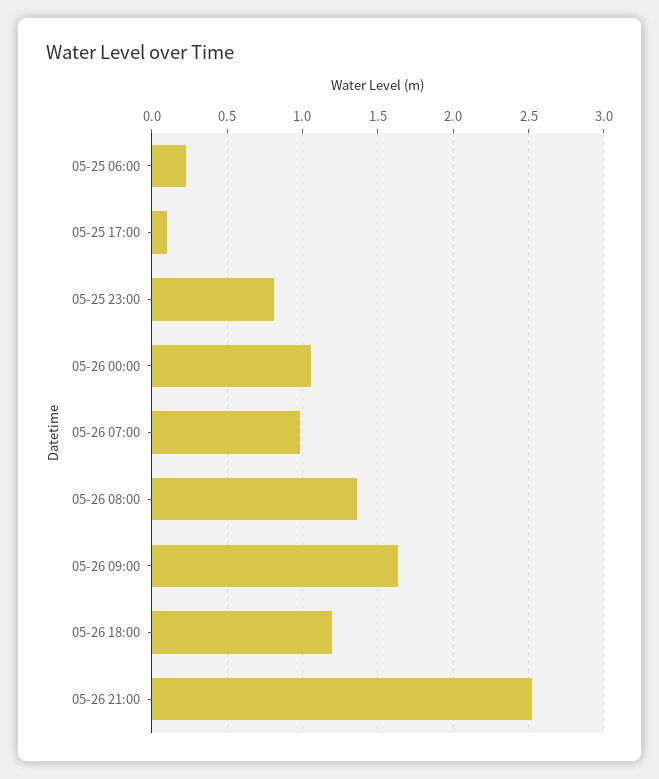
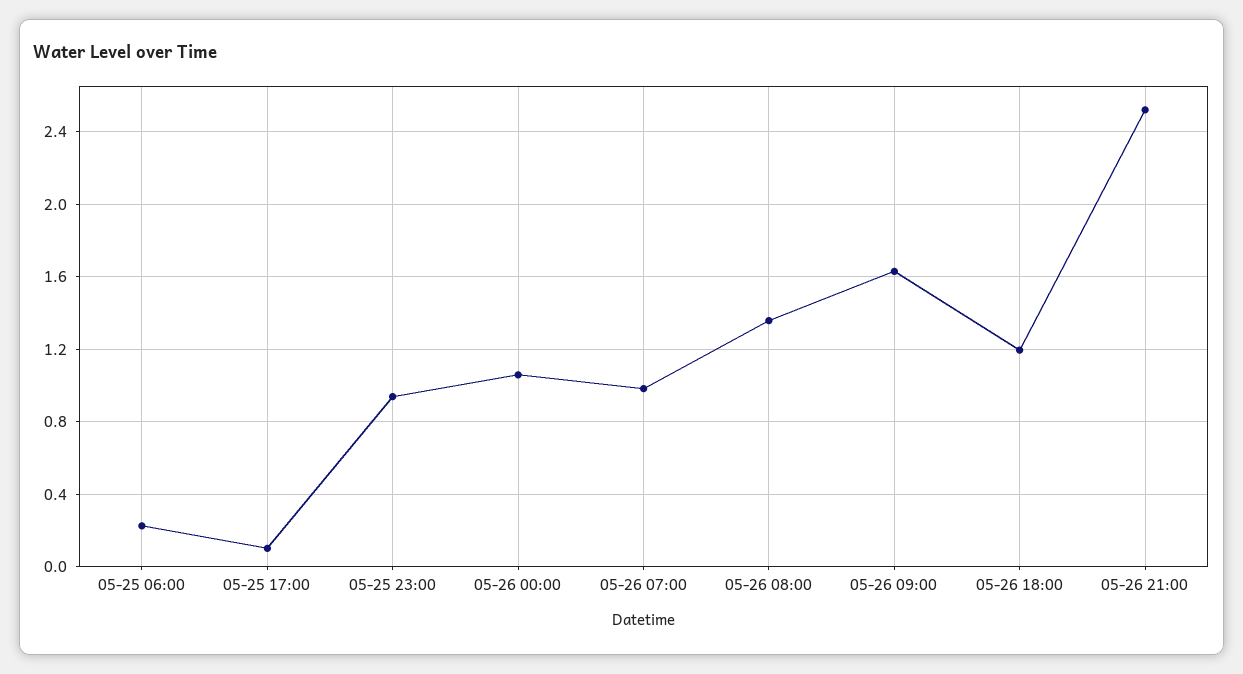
  {
    "05-25 06:00": 0.25,
    "05-25 17:00": 0.1,
-   "05-25 23:00": 0.8,
+   "05-25 23:00": 0.95,
    "05-26 00:00": 1.05,
    "05-26 07:00": 1,
    "05-26 08:00": 1.35,
    "05-26 09:00": 1.65,
    "05-26 18:00": 1.2,
    "05-26 21:00": 2.5
  }

